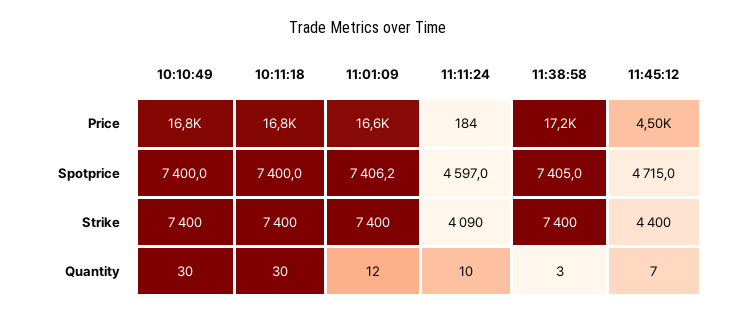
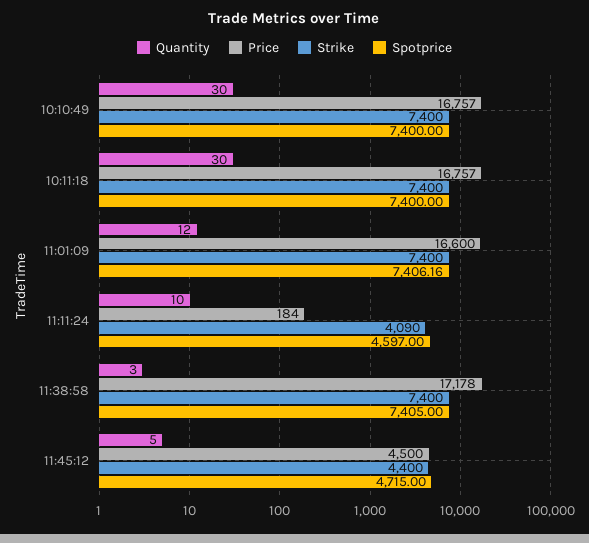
  {
    "Price": {
      "10:10:49": 16757,
      "10:11:18": 16757,
      "11:01:09": 16600,
      "11:11:24": 184,
      "11:38:58": 17178,
      "11:45:12": 4500
    },
    "Spotprice": {
      "10:10:49": 7400,
      "10:11:18": 7400,
      "11:01:09": 7406.16,
      "11:11:24": 4597,
      "11:38:58": 7405,
      "11:45:12": 4715
    },
    "Strike": {
      "10:10:49": 7400,
      "10:11:18": 7400,
      "11:01:09": 7400,
      "11:11:24": 4090,
      "11:38:58": 7400,
      "11:45:12": 4400
    },
    "Quantity": {
      "10:10:49": 30,
      "10:11:18": 30,
      "11:01:09": 12,
      "11:11:24": 10,
      "11:38:58": 3,
-     "11:45:12": 7
+     "11:45:12": 5
    }
  }

